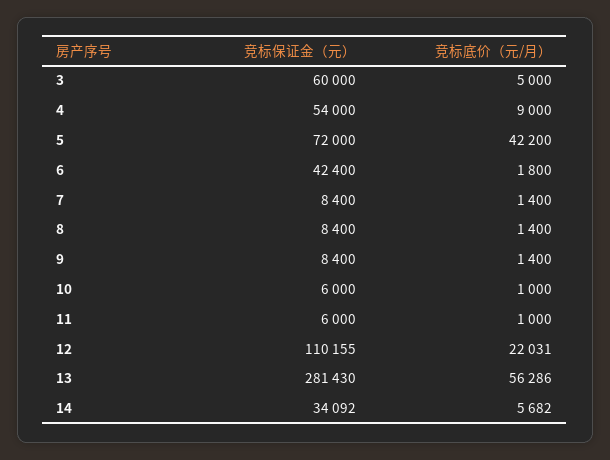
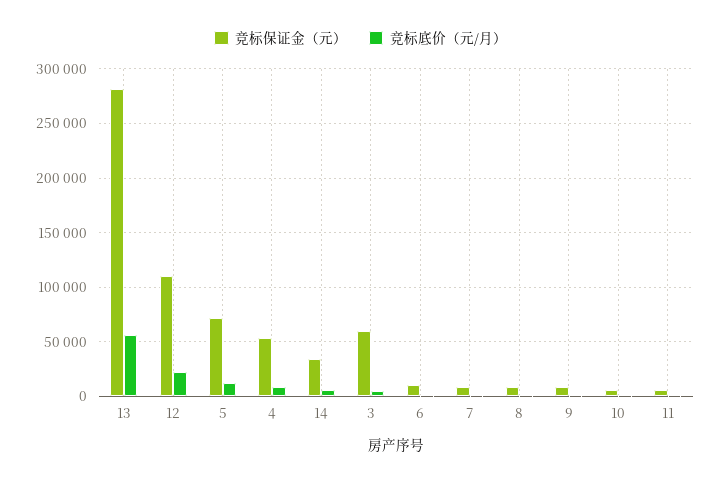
  {
    "竞标保证金（元）": {
      "3": 60000,
      "4": 54000,
      "5": 72000,
-     "6": 42400,
+     "6": 10000,
      "7": 8400,
      "8": 8400,
      "9": 8400,
      "10": 6000,
      "11": 6000,
      "12": 110155,
      "13": 281430,
      "14": 34092
    },
    "竞标底价（元/月）": {
      "3": 5000,
      "4": 9000,
-     "5": 42200,
+     "5": 10000,
      "6": 1800,
      "7": 1400,
      "8": 1400,
      "9": 1400,
      "10": 1000,
      "11": 1000,
      "12": 22031,
      "13": 56286,
      "14": 5682
    }
  }

